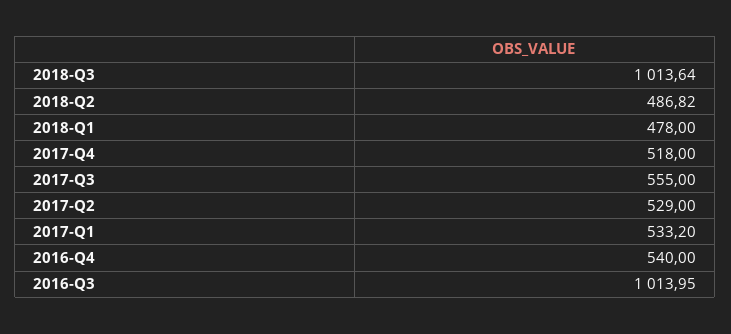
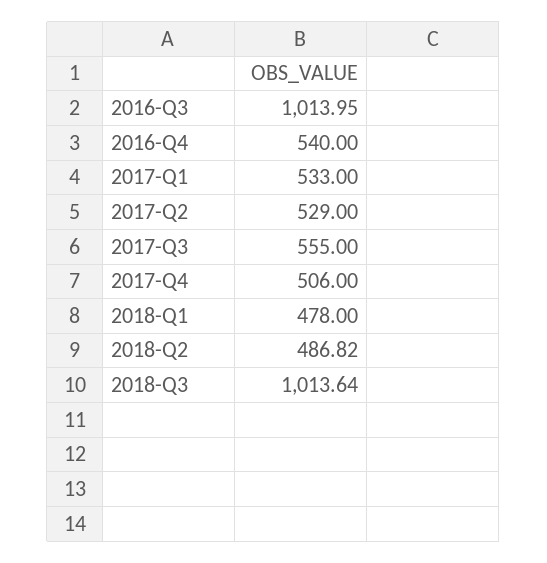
  {
    "2018-Q3": 1013.64,
    "2018-Q2": 486.82,
    "2018-Q1": 478,
-   "2017-Q4": 518,
+   "2017-Q4": 506,
    "2017-Q3": 555,
    "2017-Q2": 529,
-   "2017-Q1": 533.2,
+   "2017-Q1": 533,
    "2016-Q4": 540,
    "2016-Q3": 1013.95
  }

